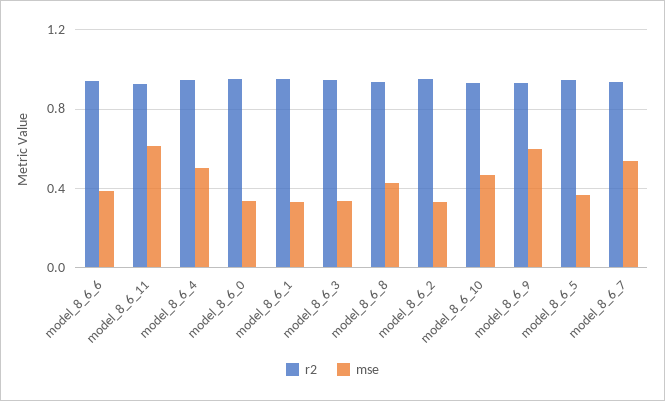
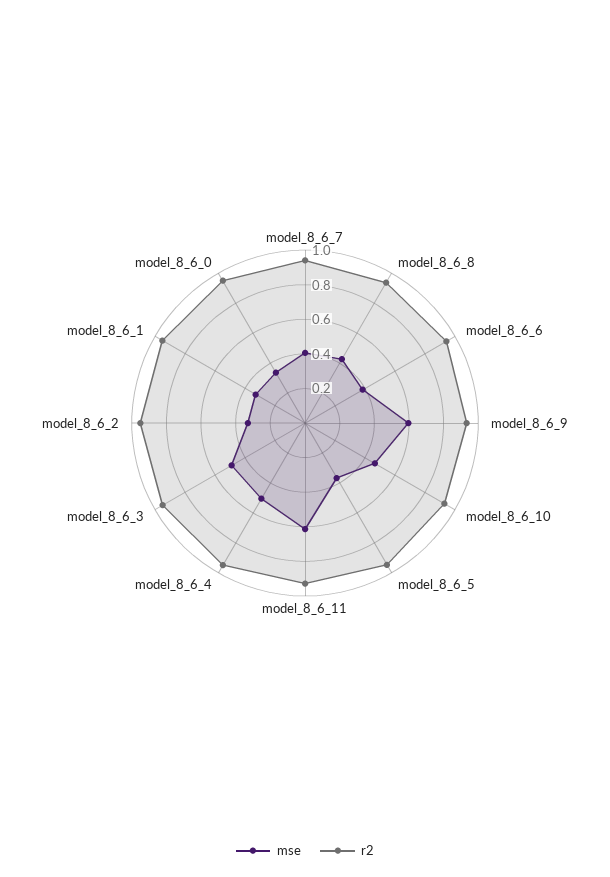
  {
    "r2": {
      "model_8_6_6": 0.95,
      "model_8_6_11": 0.95,
      "model_8_6_4": 0.95,
      "model_8_6_0": 0.95,
      "model_8_6_1": 0.95,
      "model_8_6_3": 0.95,
      "model_8_6_8": 0.95,
      "model_8_6_2": 0.95,
      "model_8_6_10": 0.95,
      "model_8_6_9": 0.95,
      "model_8_6_5": 0.95,
      "model_8_6_7": 0.95
    },
    "mse": {
      "model_8_6_6": 0.4,
      "model_8_6_11": 0.6,
      "model_8_6_4": 0.5,
      "model_8_6_0": 0.35,
      "model_8_6_1": 0.35,
-     "model_8_6_3": 0.35,
+     "model_8_6_3": 0.5,
      "model_8_6_8": 0.45,
      "model_8_6_2": 0.35,
      "model_8_6_10": 0.45,
      "model_8_6_9": 0.6,
      "model_8_6_5": 0.35,
-     "model_8_6_7": 0.55
+     "model_8_6_7": 0.4
    }
  }

